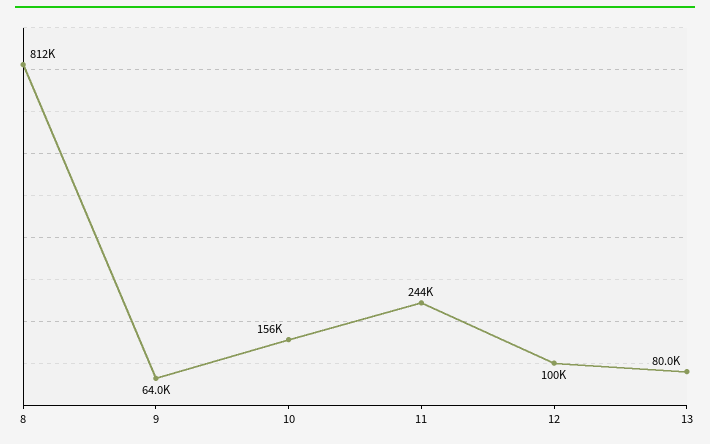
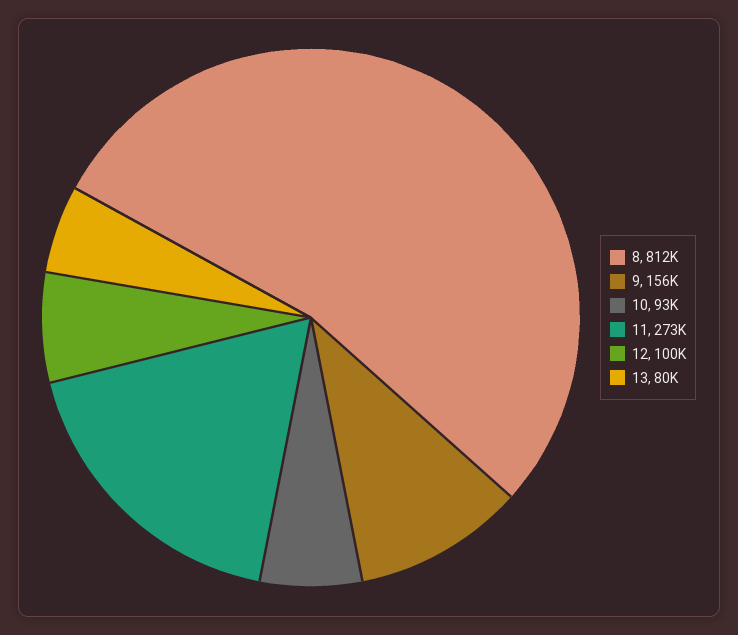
  {
    "8": 812000,
-   "9": 64000,
+   "9": 156000,
-   "10": 156000,
+   "10": 93000,
-   "11": 244000,
+   "11": 273000,
    "12": 100000,
    "13": 80000
  }

